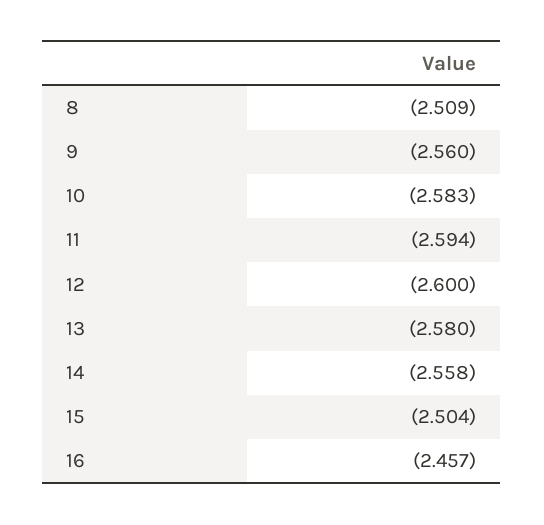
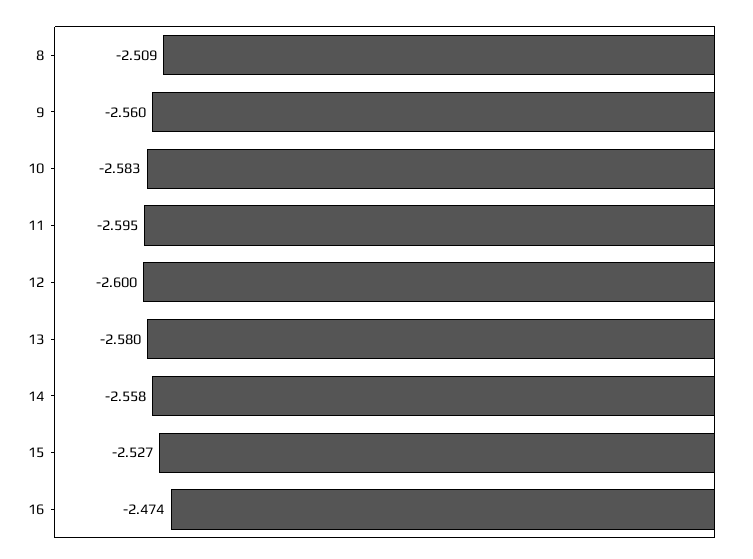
  {
    "8": -2.509,
    "9": -2.56,
    "10": -2.583,
-   "11": -2.594,
+   "11": -2.595,
    "12": -2.6,
    "13": -2.58,
    "14": -2.558,
-   "15": -2.504,
+   "15": -2.527,
-   "16": -2.457
+   "16": -2.474
  }

